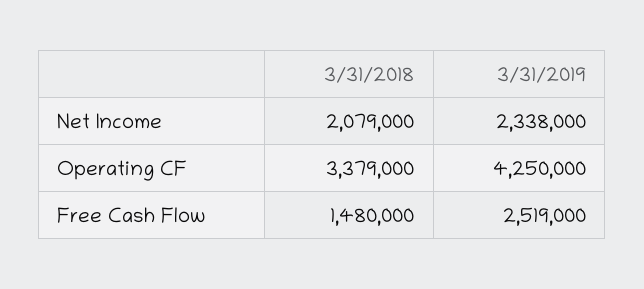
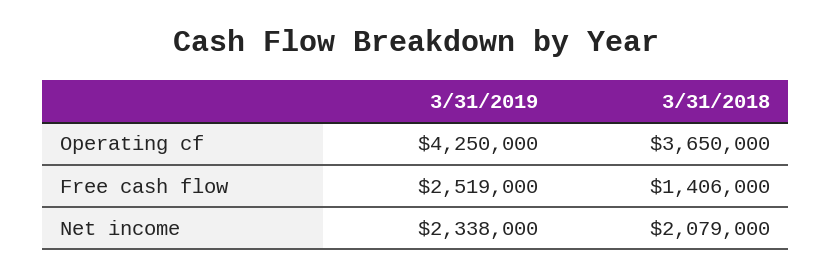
  {
    "3/31/2018": {
      "Net Income": 2079000,
-     "Operating CF": 3379000,
+     "Operating CF": 3650000,
-     "Free Cash Flow": 1480000
+     "Free Cash Flow": 1406000
    },
    "3/31/2019": {
      "Net Income": 2338000,
      "Operating CF": 4250000,
      "Free Cash Flow": 2519000
    }
  }

